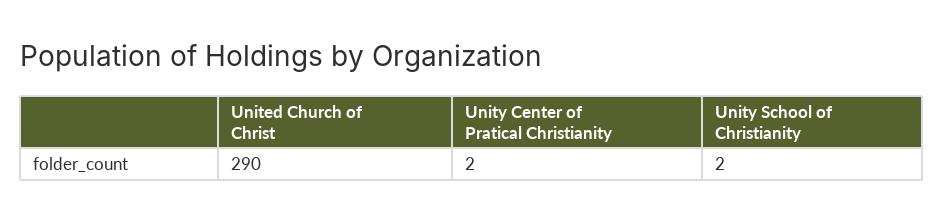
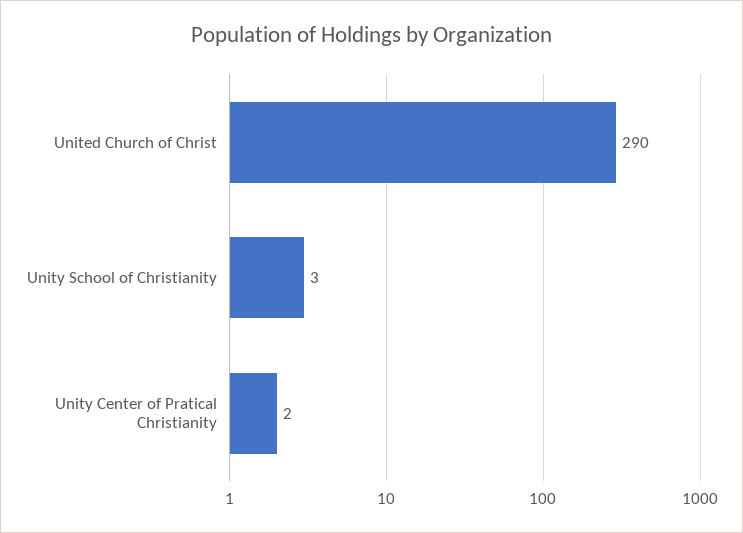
  {
    "United Church of Christ": 290,
    "Unity Center of Pratical Christianity": 2,
-   "Unity School of Christianity": 2
+   "Unity School of Christianity": 3
  }

